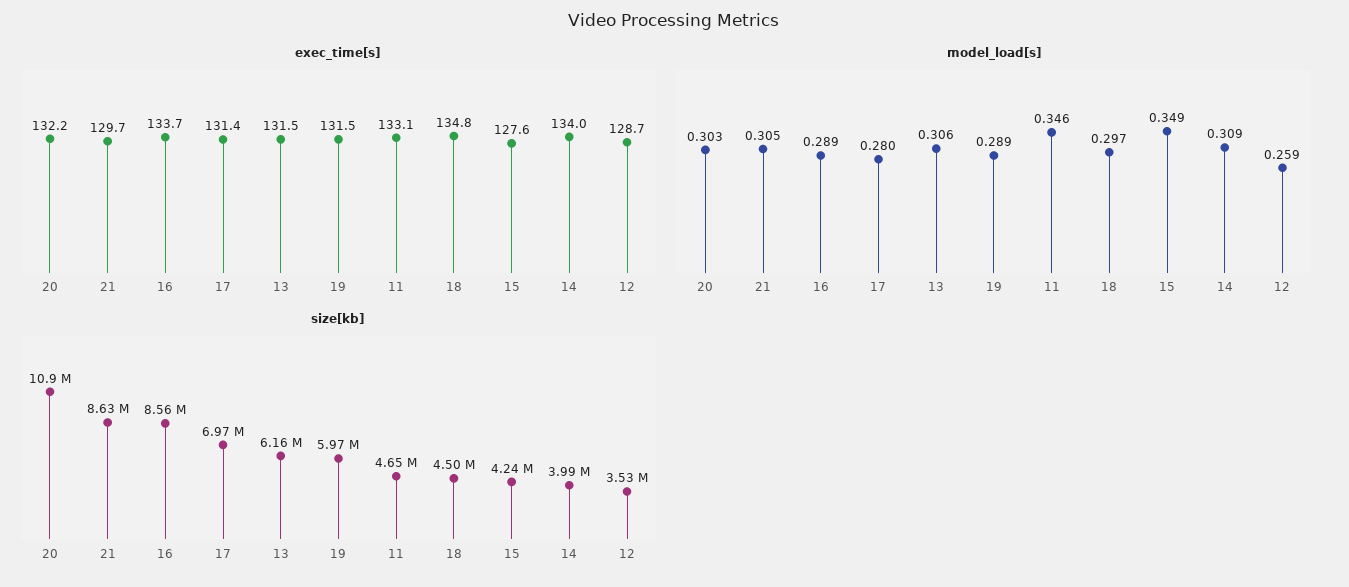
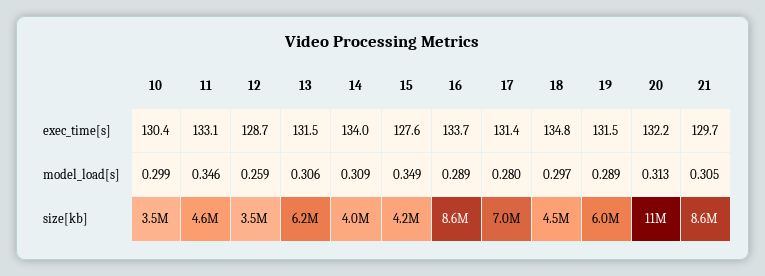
  {
    "exec_time[s]": {
      "20": 132.2,
      "21": 129.7,
      "16": 133.7,
      "17": 131.4,
      "13": 131.5,
      "19": 131.5,
      "11": 133.1,
      "18": 134.8,
      "15": 127.6,
      "14": 134,
-     "12": 128.7
+     "12": 128.7,
+     "10": 130.4
    },
    "model_load[s]": {
-     "20": 0.303,
+     "20": 0.313,
      "21": 0.305,
      "16": 0.289,
      "17": 0.28,
      "13": 0.306,
      "19": 0.289,
      "11": 0.346,
      "18": 0.297,
      "15": 0.349,
      "14": 0.309,
-     "12": 0.259
+     "12": 0.259,
+     "10": 0.299
    },
    "size[kb]": {
      "20": 10900000,
      "21": 8630000,
      "16": 8560000,
      "17": 6970000,
      "13": 6160000,
      "19": 5970000,
      "11": 4650000,
      "18": 4500000,
      "15": 4240000,
      "14": 3990000,
-     "12": 3530000
+     "12": 3530000,
+     "10": 3500000
    }
  }

